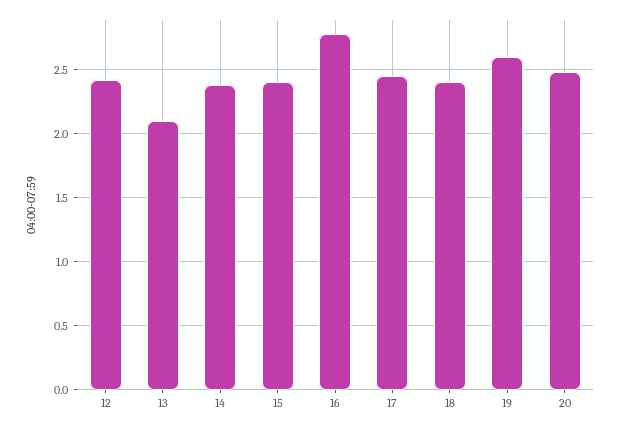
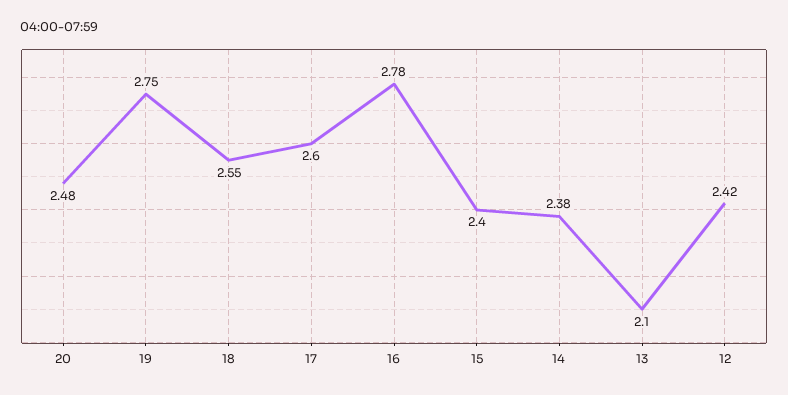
  {
    "12": 2.42,
    "13": 2.1,
    "14": 2.38,
    "15": 2.4,
    "16": 2.78,
-   "17": 2.45,
+   "17": 2.6,
-   "18": 2.4,
+   "18": 2.55,
-   "19": 2.6,
+   "19": 2.75,
    "20": 2.48
  }

